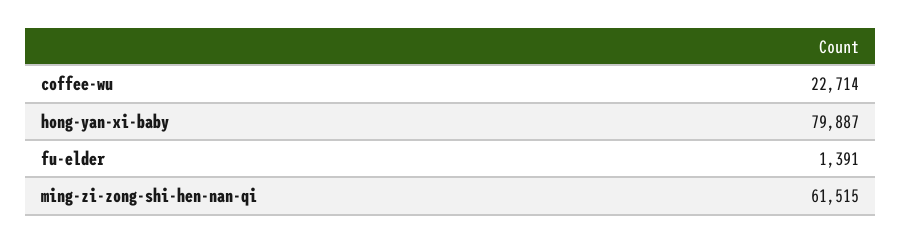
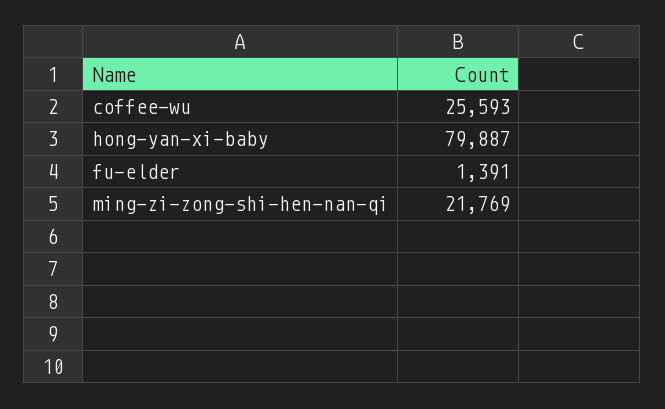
  {
-   "coffee-wu": 22714,
+   "coffee-wu": 25593,
    "hong-yan-xi-baby": 79887,
    "fu-elder": 1391,
-   "ming-zi-zong-shi-hen-nan-qi": 61515
+   "ming-zi-zong-shi-hen-nan-qi": 21769
  }

